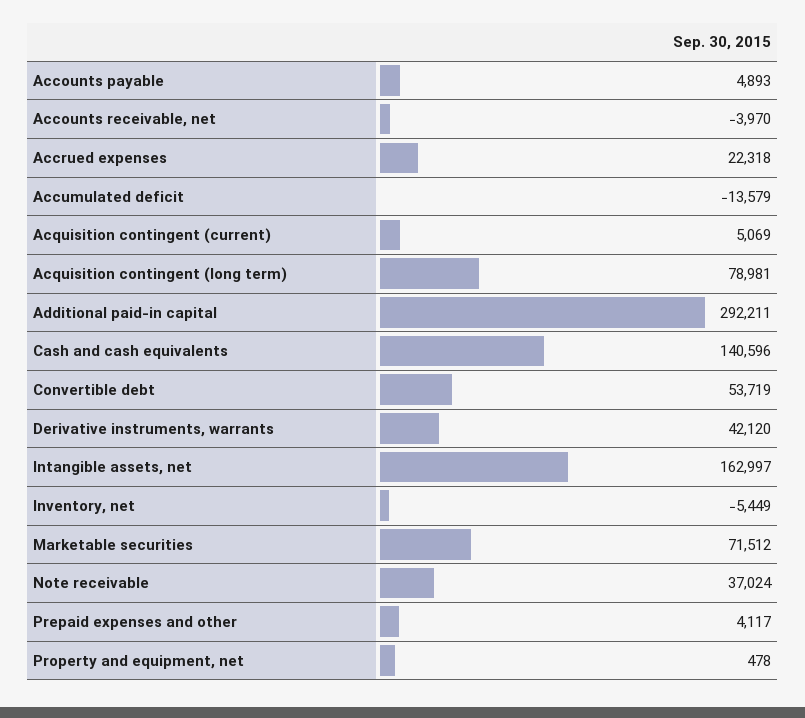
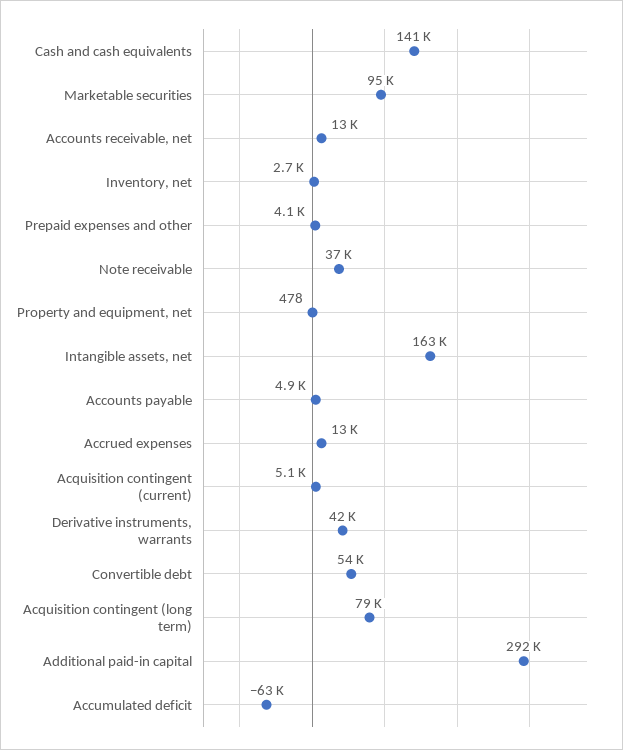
  {
    "Accounts payable": 4893,
-   "Accounts receivable, net": -3970,
+   "Accounts receivable, net": 13000,
-   "Accrued expenses": 22318,
+   "Accrued expenses": 13000,
-   "Accumulated deficit": -13579,
+   "Accumulated deficit": -63000,
    "Acquisition contingent (current)": 5069,
    "Acquisition contingent (long term)": 78981,
    "Additional paid-in capital": 292211,
    "Cash and cash equivalents": 140596,
    "Convertible debt": 53719,
    "Derivative instruments, warrants": 42120,
    "Intangible assets, net": 162997,
-   "Inventory, net": -5449,
+   "Inventory, net": 2700,
-   "Marketable securities": 71512,
+   "Marketable securities": 95000,
    "Note receivable": 37024,
    "Prepaid expenses and other": 4117,
    "Property and equipment, net": 478
  }

